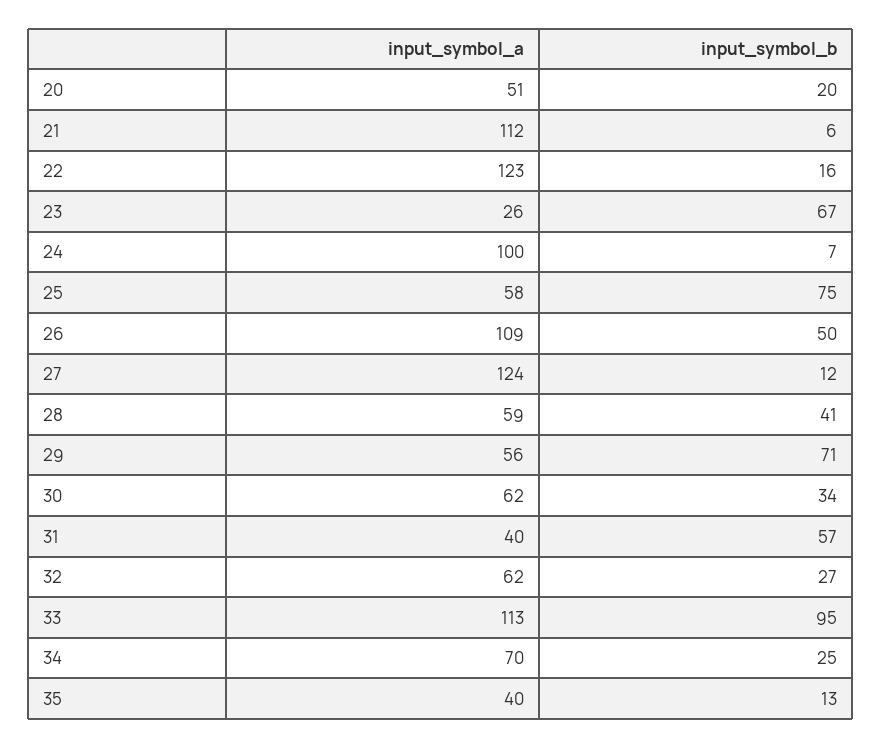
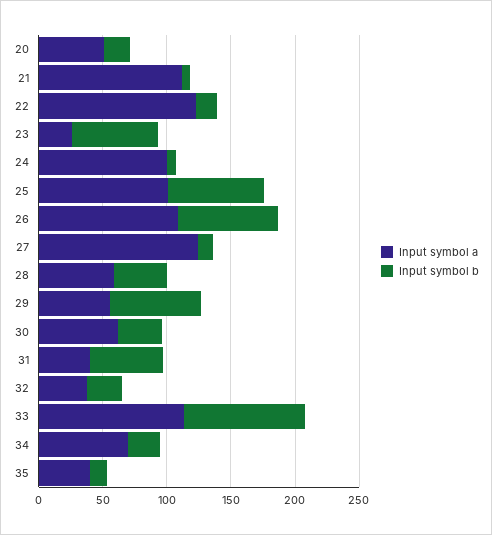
  {
    "input_symbol_a": {
      "20": 51,
      "21": 112,
      "22": 123,
      "23": 26,
      "24": 100,
-     "25": 58,
+     "25": 100,
      "26": 109,
      "27": 124,
      "28": 59,
      "29": 56,
      "30": 62,
      "31": 40,
-     "32": 62,
+     "32": 40,
      "33": 113,
      "34": 70,
      "35": 40
    },
    "input_symbol_b": {
      "20": 20,
      "21": 6,
      "22": 16,
      "23": 67,
      "24": 7,
      "25": 75,
-     "26": 50,
+     "26": 80,
      "27": 12,
      "28": 41,
      "29": 71,
      "30": 34,
      "31": 57,
      "32": 27,
      "33": 95,
      "34": 25,
      "35": 13
    }
  }

